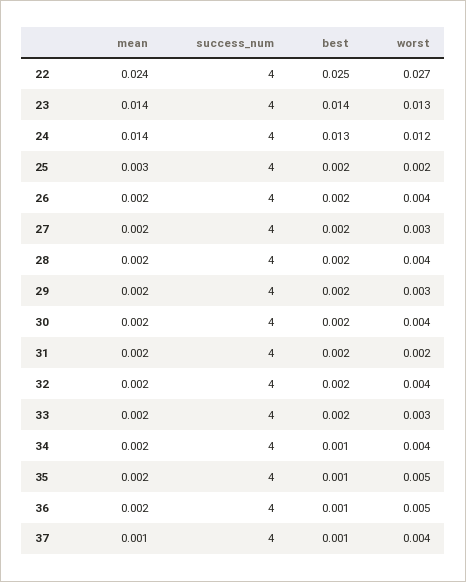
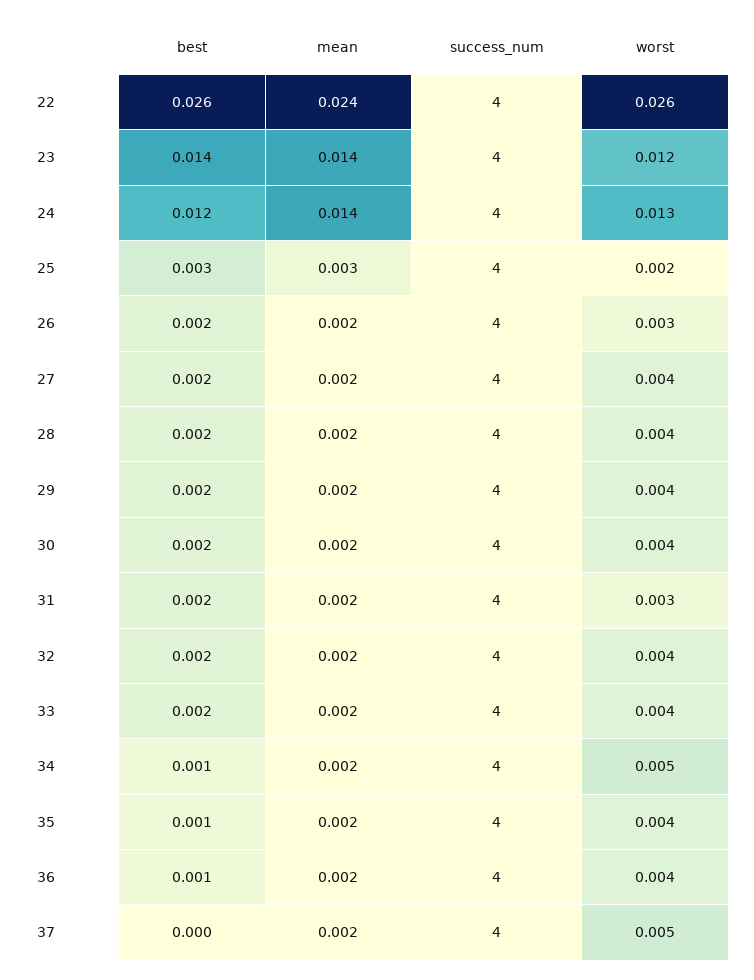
  {
    "mean": {
      "22": 0.024,
      "23": 0.014,
      "24": 0.014,
      "25": 0.003,
      "26": 0.002,
      "27": 0.002,
      "28": 0.002,
      "29": 0.002,
      "30": 0.002,
      "31": 0.002,
      "32": 0.002,
      "33": 0.002,
      "34": 0.002,
      "35": 0.002,
      "36": 0.002,
-     "37": 0.001
+     "37": 0.002
    },
    "success_num": {
      "22": 4,
      "23": 4,
      "24": 4,
      "25": 4,
      "26": 4,
      "27": 4,
      "28": 4,
      "29": 4,
      "30": 4,
      "31": 4,
      "32": 4,
      "33": 4,
      "34": 4,
      "35": 4,
      "36": 4,
      "37": 4
    },
    "best": {
-     "22": 0.025,
+     "22": 0.026,
      "23": 0.014,
-     "24": 0.013,
+     "24": 0.012,
-     "25": 0.002,
+     "25": 0.003,
      "26": 0.002,
      "27": 0.002,
      "28": 0.002,
      "29": 0.002,
      "30": 0.002,
      "31": 0.002,
      "32": 0.002,
      "33": 0.002,
      "34": 0.001,
      "35": 0.001,
      "36": 0.001,
-     "37": 0.001
+     "37": 0
    },
    "worst": {
-     "22": 0.027,
+     "22": 0.026,
-     "23": 0.013,
+     "23": 0.012,
-     "24": 0.012,
+     "24": 0.013,
      "25": 0.002,
-     "26": 0.004,
+     "26": 0.003,
-     "27": 0.003,
+     "27": 0.004,
      "28": 0.004,
-     "29": 0.003,
+     "29": 0.004,
      "30": 0.004,
-     "31": 0.002,
+     "31": 0.003,
      "32": 0.004,
-     "33": 0.003,
+     "33": 0.004,
-     "34": 0.004,
+     "34": 0.005,
-     "35": 0.005,
+     "35": 0.004,
-     "36": 0.005,
+     "36": 0.004,
-     "37": 0.004
+     "37": 0.005
    }
  }

